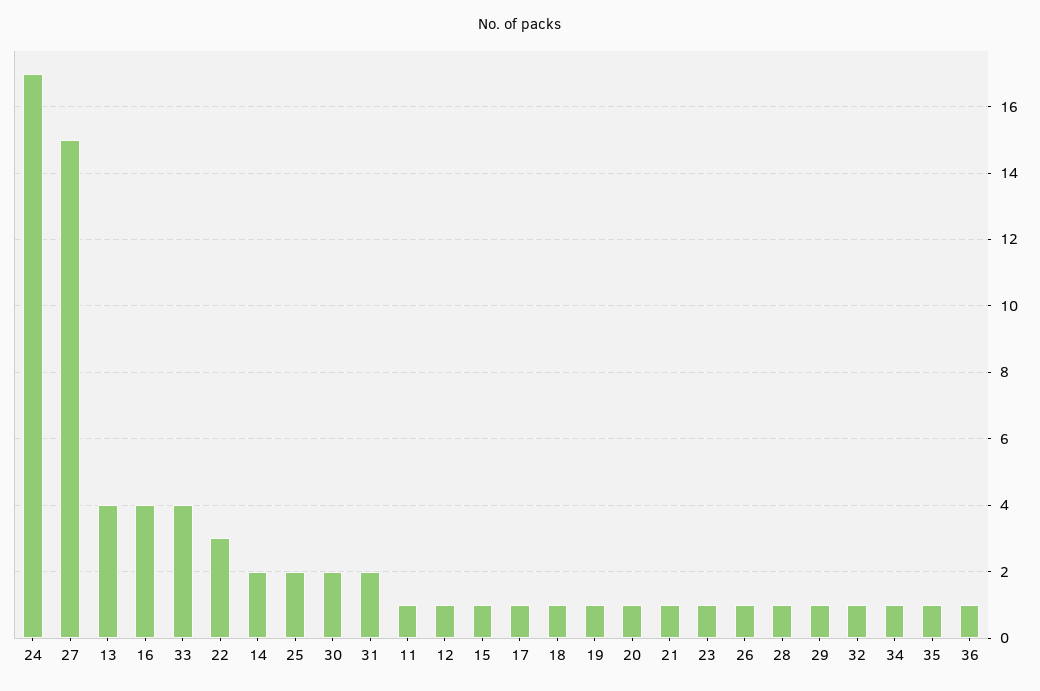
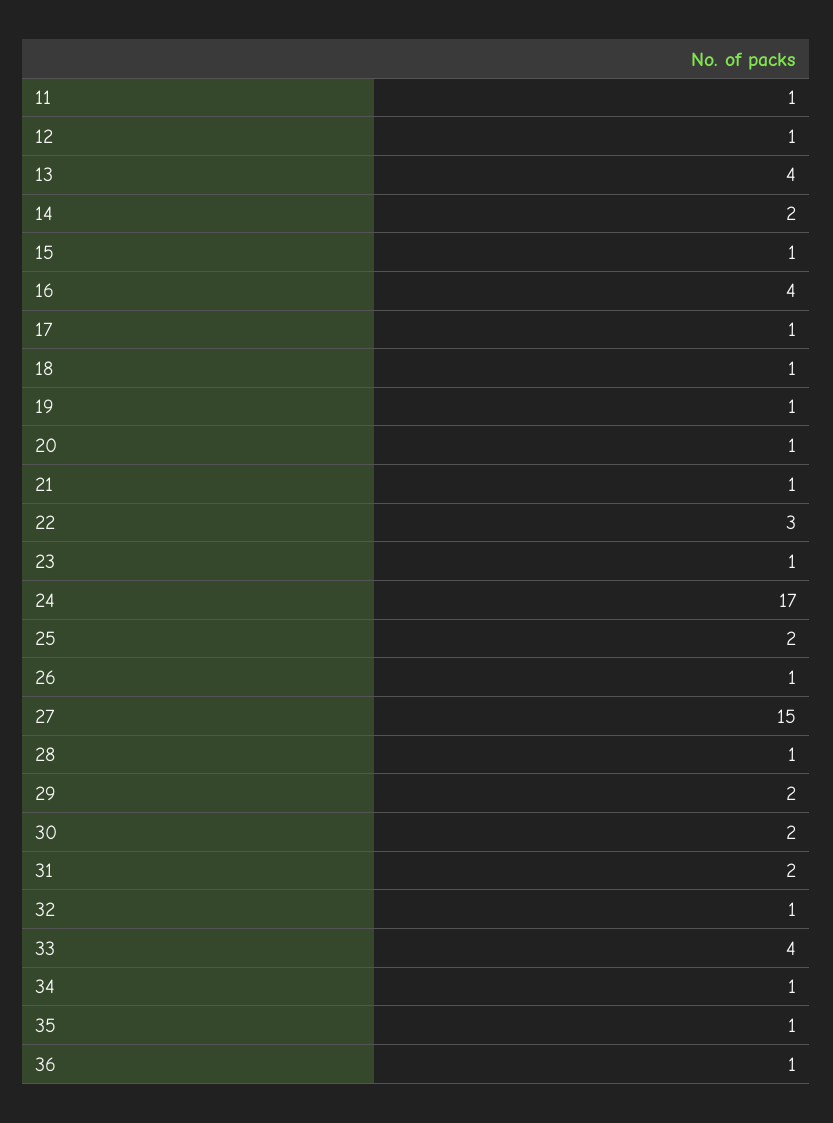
  {
    "24": 17,
    "27": 15,
    "13": 4,
    "16": 4,
    "33": 4,
    "22": 3,
    "14": 2,
    "25": 2,
    "30": 2,
    "31": 2,
    "11": 1,
    "12": 1,
    "15": 1,
    "17": 1,
    "18": 1,
    "19": 1,
    "20": 1,
    "21": 1,
    "23": 1,
    "26": 1,
    "28": 1,
-   "29": 1,
+   "29": 2,
    "32": 1,
    "34": 1,
    "35": 1,
    "36": 1
  }

